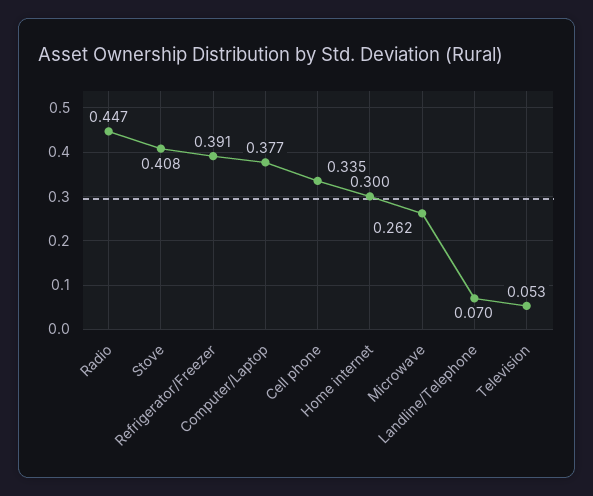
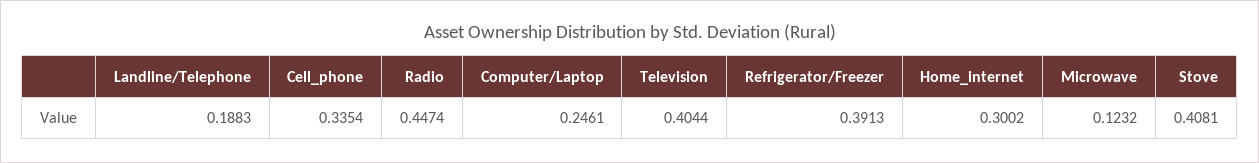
  {
    "Radio": 0.4474,
    "Stove": 0.4081,
    "Refrigerator/Freezer": 0.3913,
-   "Computer/Laptop": 0.377,
+   "Computer/Laptop": 0.2461,
    "Cell phone": 0.3354,
    "Home internet": 0.3002,
-   "Microwave": 0.262,
+   "Microwave": 0.1232,
-   "Landline/Telephone": 0.07,
+   "Landline/Telephone": 0.1883,
-   "Television": 0.053
+   "Television": 0.4044
  }

